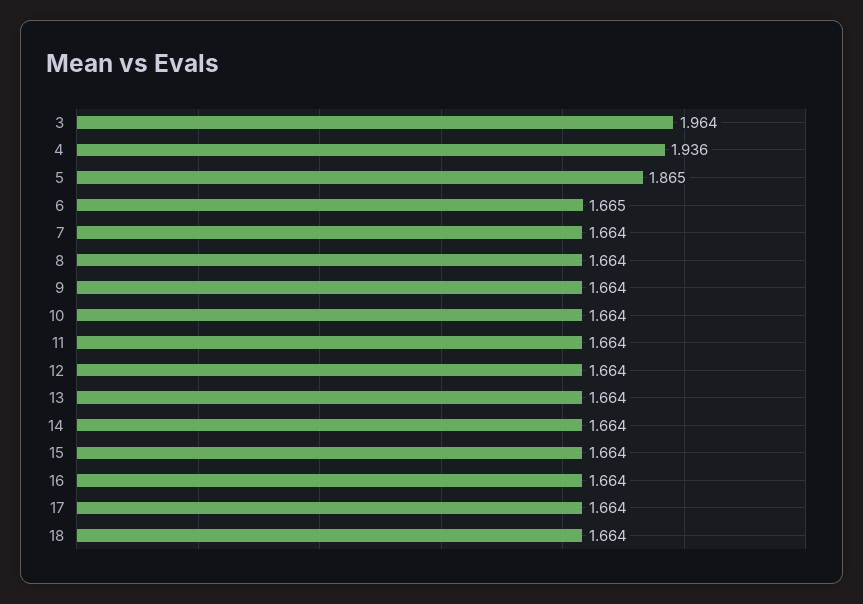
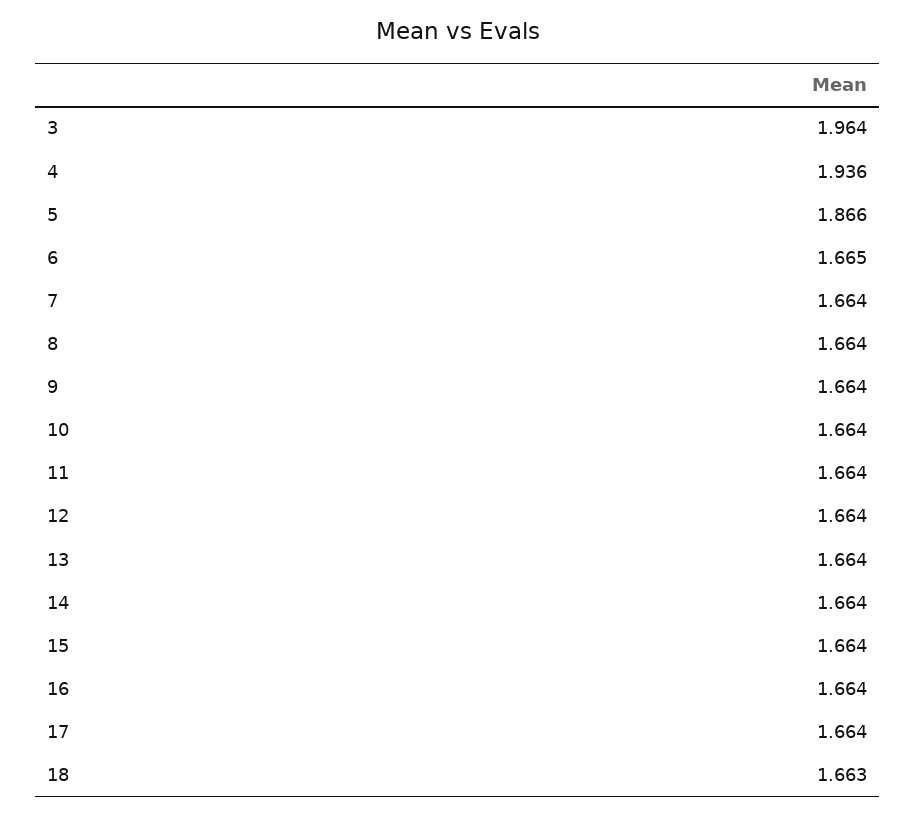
  {
    "3": 1.964,
    "4": 1.936,
-   "5": 1.865,
+   "5": 1.866,
    "6": 1.665,
    "7": 1.664,
    "8": 1.664,
    "9": 1.664,
    "10": 1.664,
    "11": 1.664,
    "12": 1.664,
    "13": 1.664,
    "14": 1.664,
    "15": 1.664,
    "16": 1.664,
    "17": 1.664,
-   "18": 1.664
+   "18": 1.663
  }

